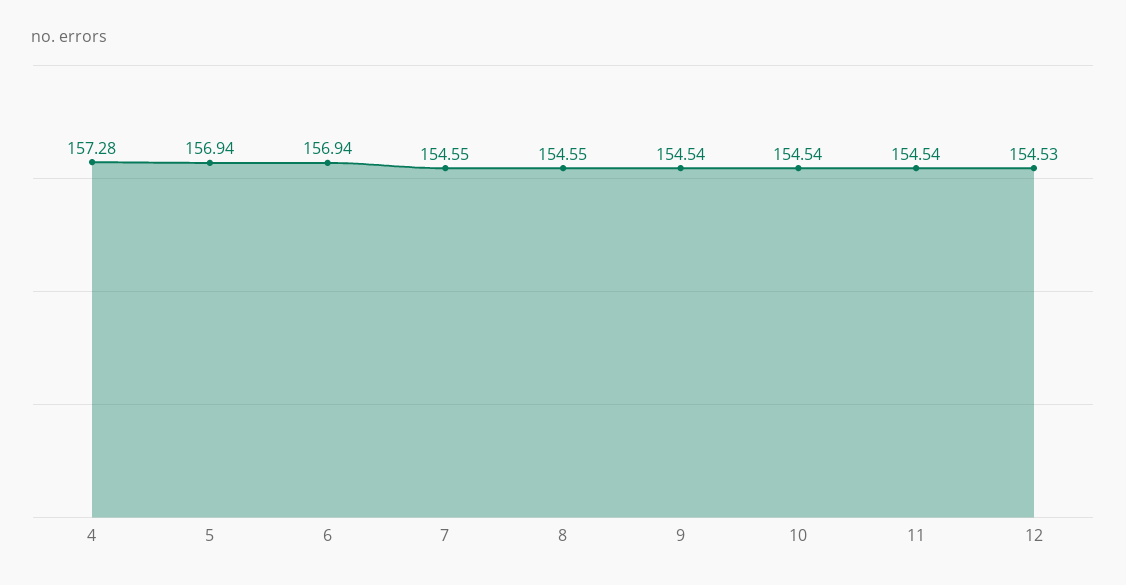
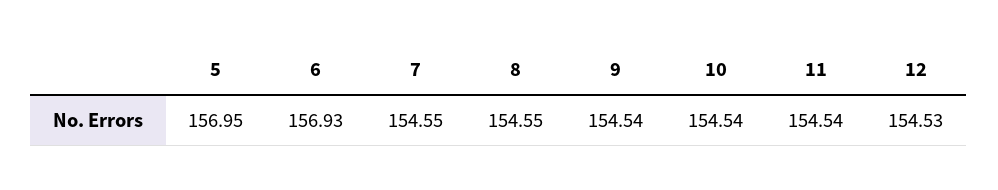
  {
-   "4": 157.28,
-   "5": 156.94,
+   "5": 156.95,
-   "6": 156.94,
+   "6": 156.93,
    "7": 154.55,
    "8": 154.55,
    "9": 154.54,
    "10": 154.54,
    "11": 154.54,
    "12": 154.53
  }

